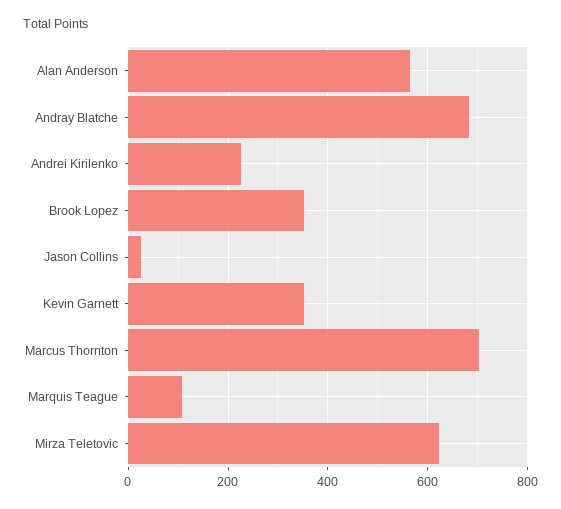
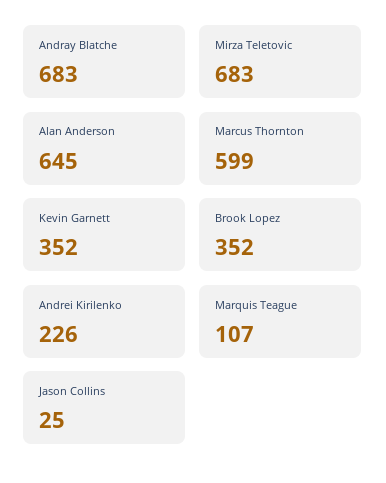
  {
-   "Alan Anderson": 560,
+   "Alan Anderson": 645,
    "Andray Blatche": 683,
    "Andrei Kirilenko": 226,
    "Brook Lopez": 352,
    "Jason Collins": 25,
    "Kevin Garnett": 352,
-   "Marcus Thornton": 700,
+   "Marcus Thornton": 599,
    "Marquis Teague": 107,
-   "Mirza Teletovic": 620
+   "Mirza Teletovic": 683
  }

